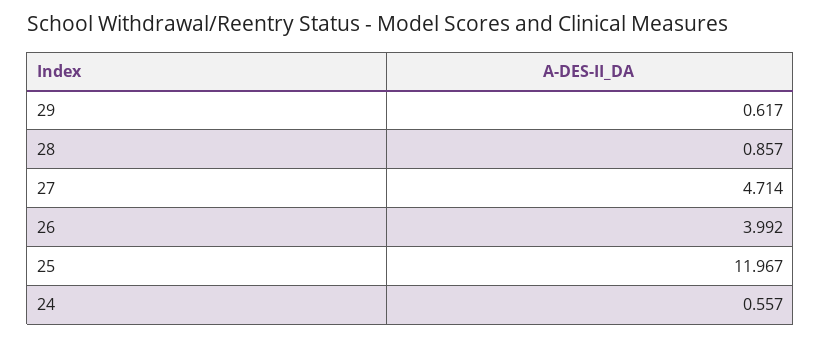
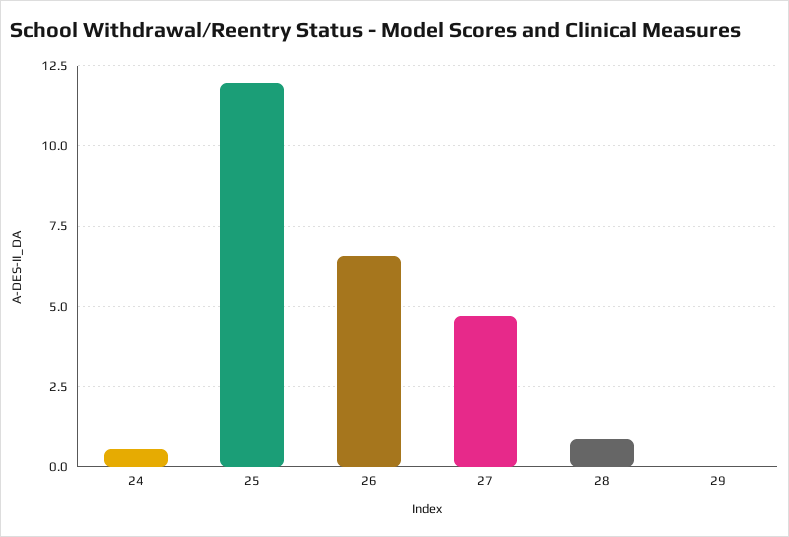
  {
-   "29": 0.617,
+   "29": 0,
    "28": 0.857,
    "27": 4.714,
-   "26": 3.992,
+   "26": 6.5,
    "25": 11.967,
    "24": 0.557
  }

